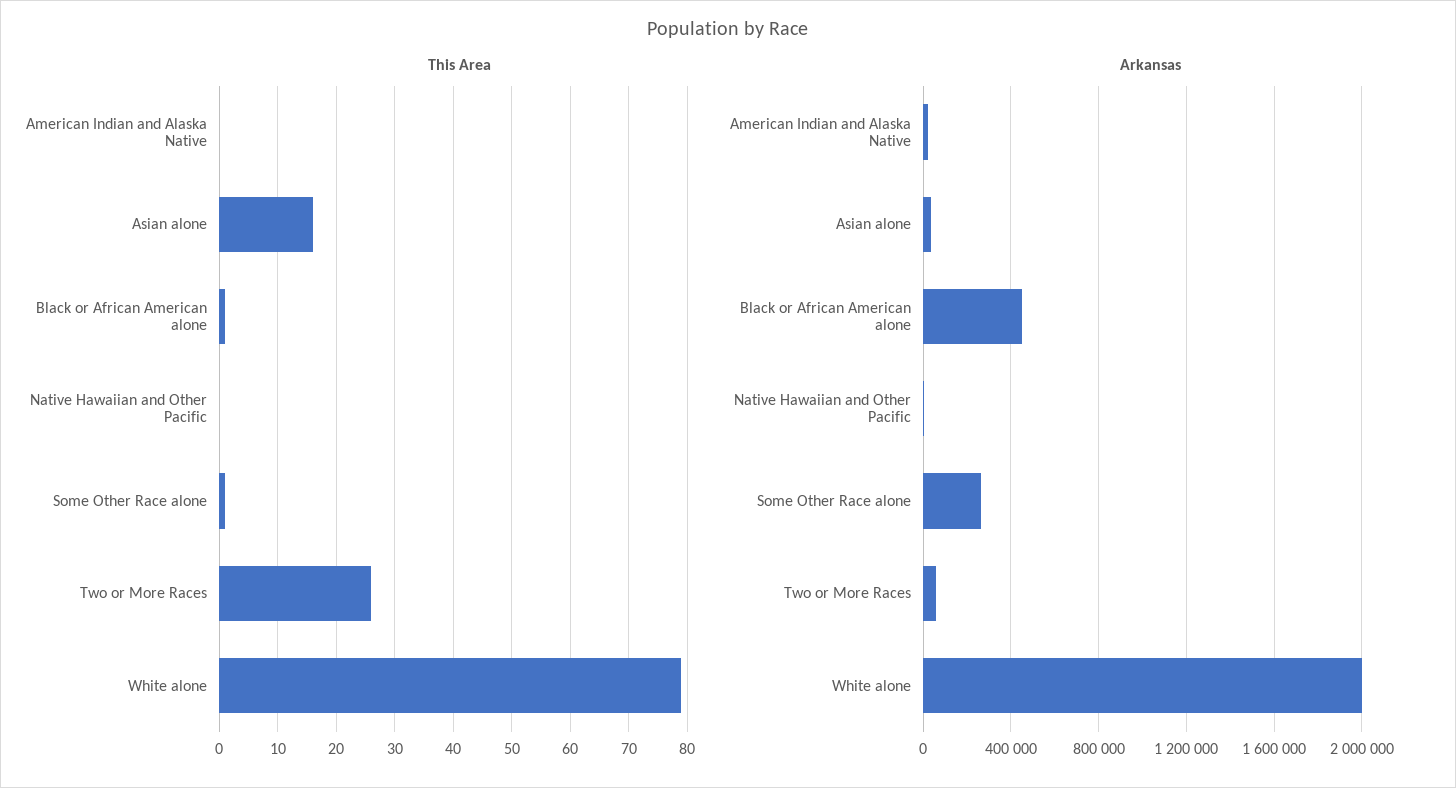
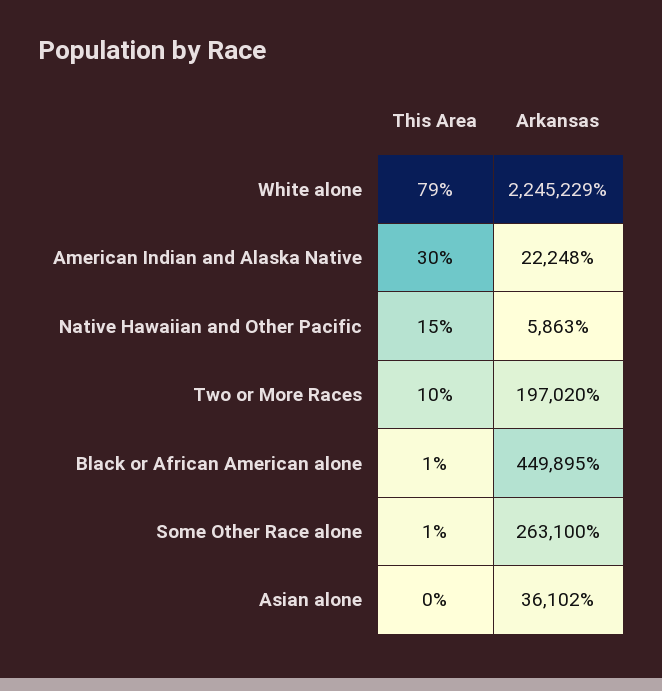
  {
    "This Area": {
-     "American Indian and Alaska Native": 0,
+     "American Indian and Alaska Native": 30,
-     "Asian alone": 15,
+     "Asian alone": 0,
      "Black or African American alone": 1,
-     "Native Hawaiian and Other Pacific": 0,
+     "Native Hawaiian and Other Pacific": 15,
      "Some Other Race alone": 1,
-     "Two or More Races": 25,
+     "Two or More Races": 10,
      "White alone": 79
    },
    "Arkansas": {
      "American Indian and Alaska Native": 22248,
      "Asian alone": 36102,
      "Black or African American alone": 449895,
      "Native Hawaiian and Other Pacific": 5863,
      "Some Other Race alone": 263100,
-     "Two or More Races": 50000,
+     "Two or More Races": 197020,
-     "White alone": 2000000
+     "White alone": 2245229
    }
  }

